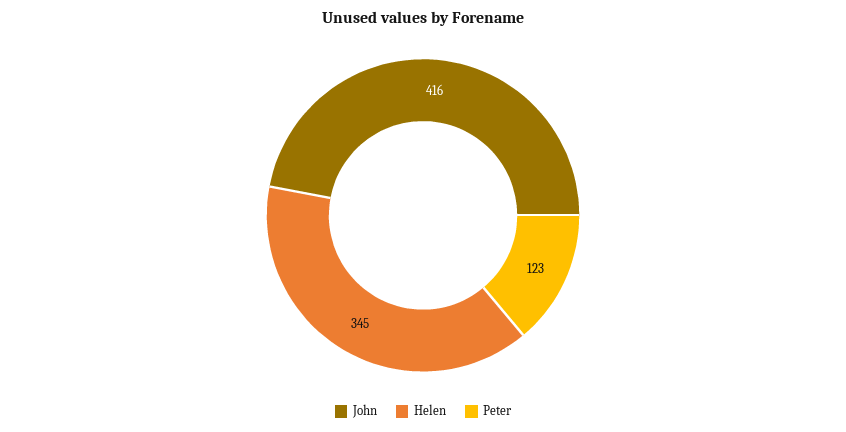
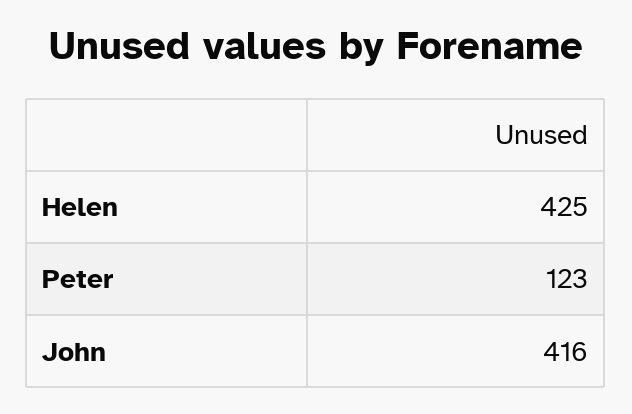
  {
    "John": 416,
-   "Helen": 345,
+   "Helen": 425,
    "Peter": 123
  }

